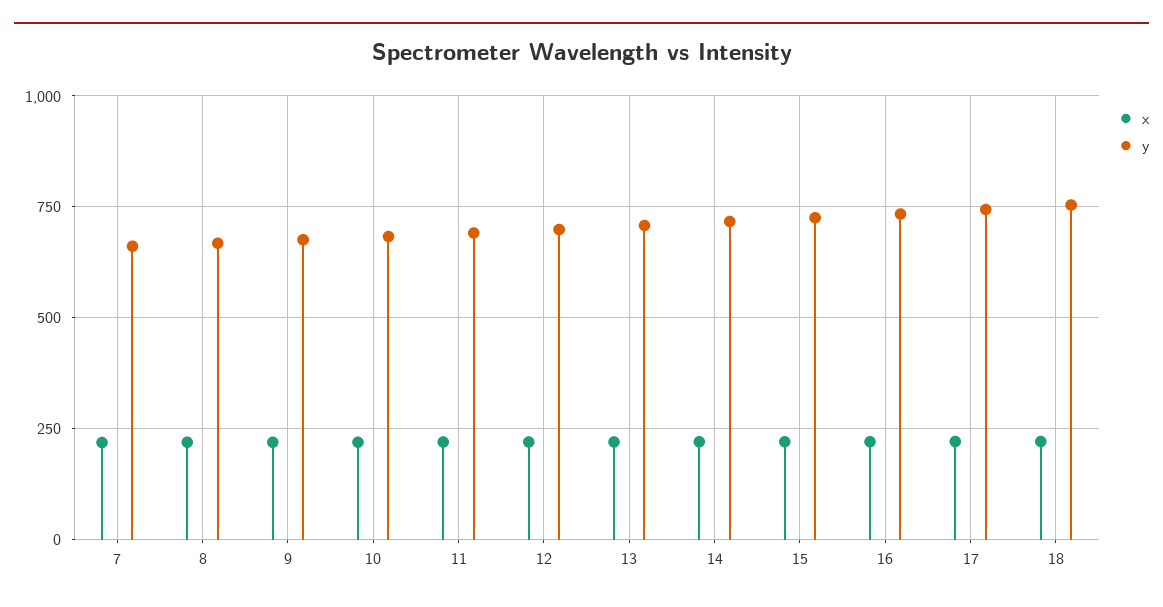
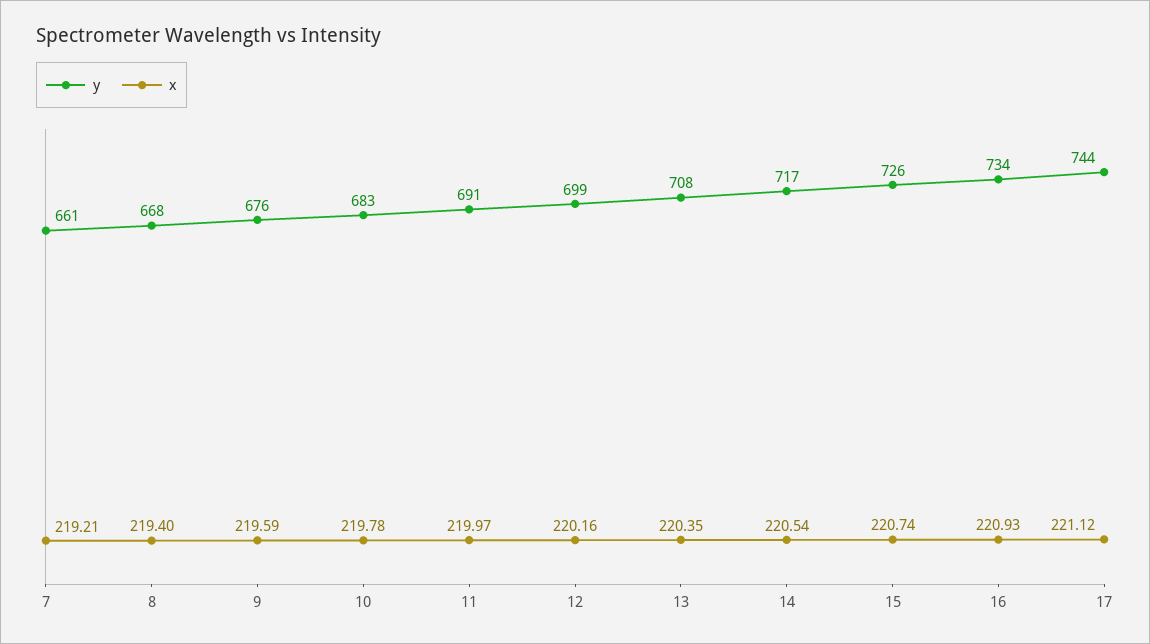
  {
    "x": {
      "7": 219.21,
      "8": 219.4,
      "9": 219.59,
      "10": 219.78,
      "11": 219.97,
      "12": 220.16,
      "13": 220.35,
      "14": 220.54,
      "15": 220.74,
      "16": 220.93,
-     "17": 221.12,
+     "17": 221.12
-     "18": 225
    },
    "y": {
      "7": 661,
      "8": 668,
      "9": 676,
      "10": 683,
      "11": 691,
      "12": 699,
      "13": 708,
      "14": 717,
      "15": 726,
      "16": 734,
-     "17": 744,
+     "17": 744
-     "18": 750
    }
  }

